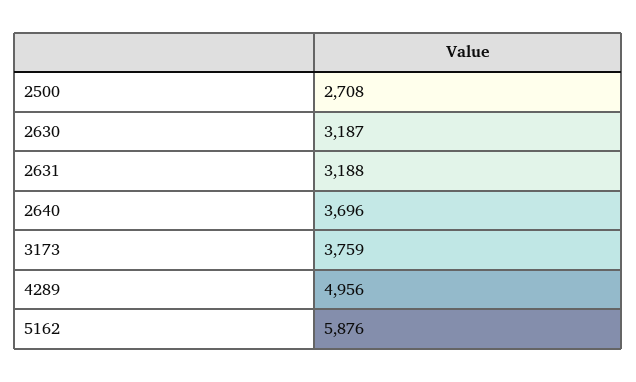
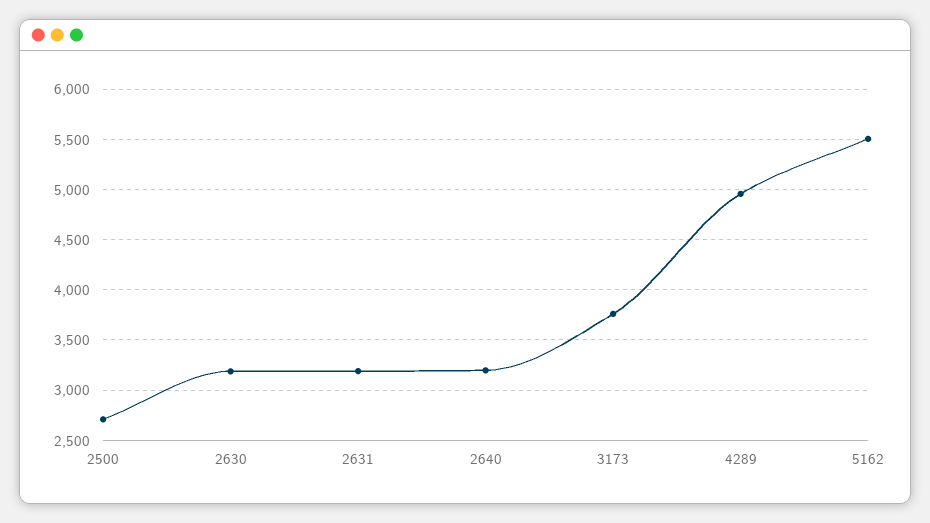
  {
    "2500": 2708,
    "2630": 3187,
    "2631": 3188,
-   "2640": 3696,
+   "2640": 3200,
    "3173": 3759,
    "4289": 4956,
-   "5162": 5876
+   "5162": 5500
  }

